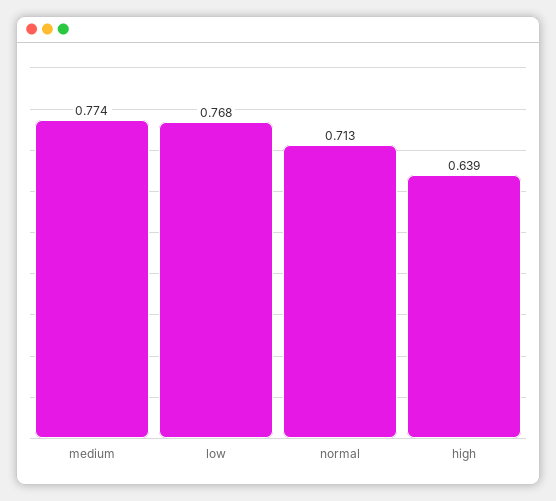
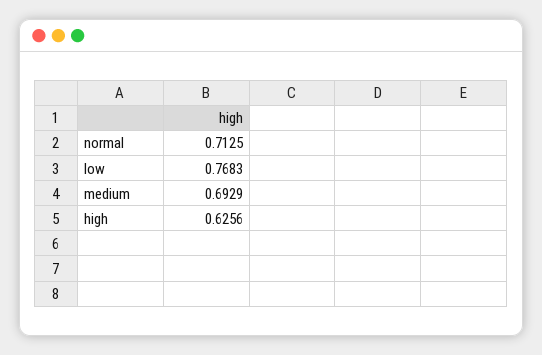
  {
-   "medium": 0.774,
+   "medium": 0.6929,
    "low": 0.7683,
    "normal": 0.7125,
-   "high": 0.639
+   "high": 0.6256
  }

